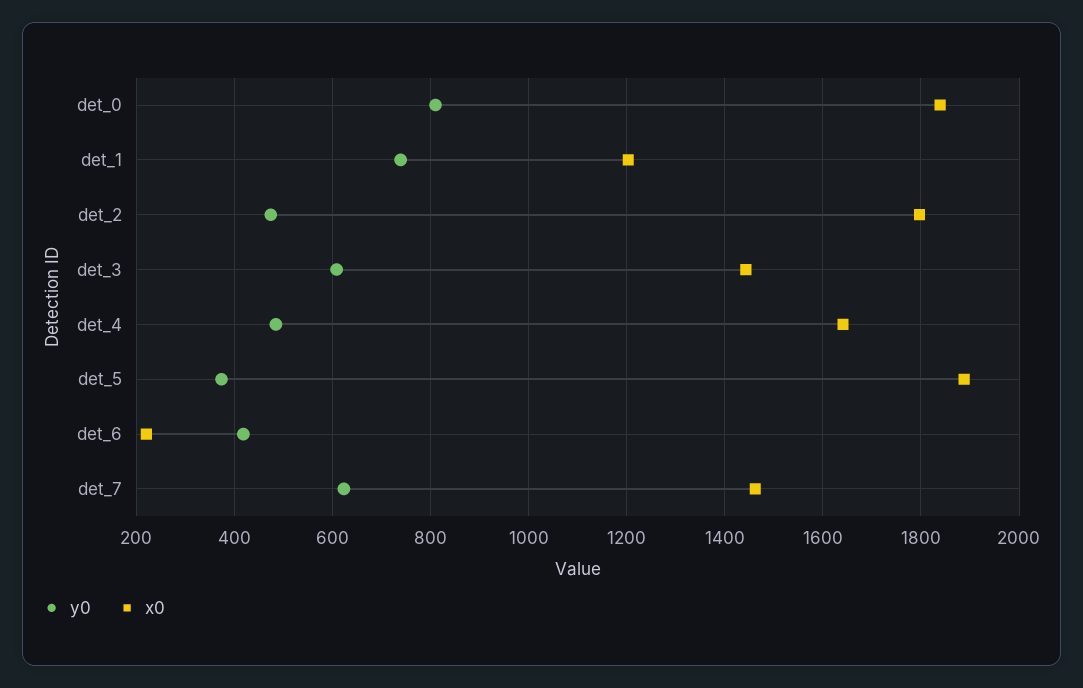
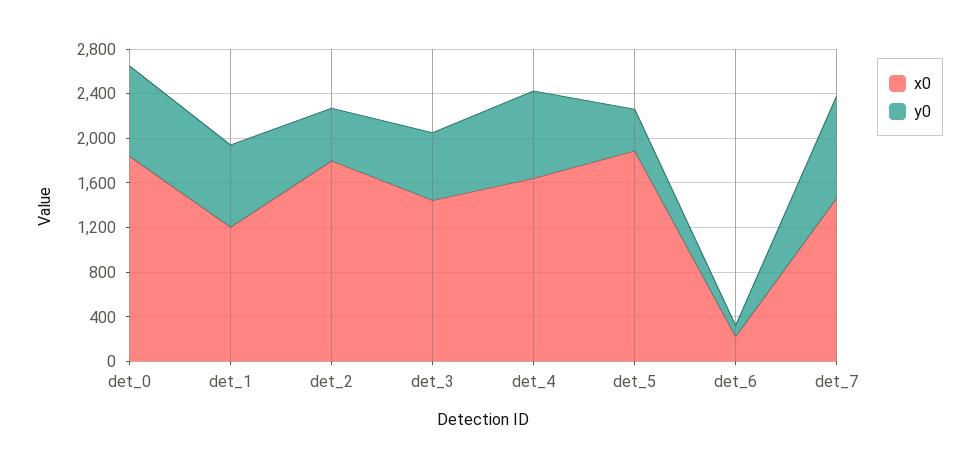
  {
    "y0": {
      "det_0": 800,
      "det_1": 740,
      "det_2": 480,
      "det_3": 600,
-     "det_4": 480,
+     "det_4": 800,
      "det_5": 380,
-     "det_6": 420,
+     "det_6": 100,
-     "det_7": 620
+     "det_7": 900
    },
    "x0": {
      "det_0": 1840,
      "det_1": 1200,
      "det_2": 1800,
      "det_3": 1440,
      "det_4": 1640,
      "det_5": 1880,
      "det_6": 220,
      "det_7": 1460
    }
  }

